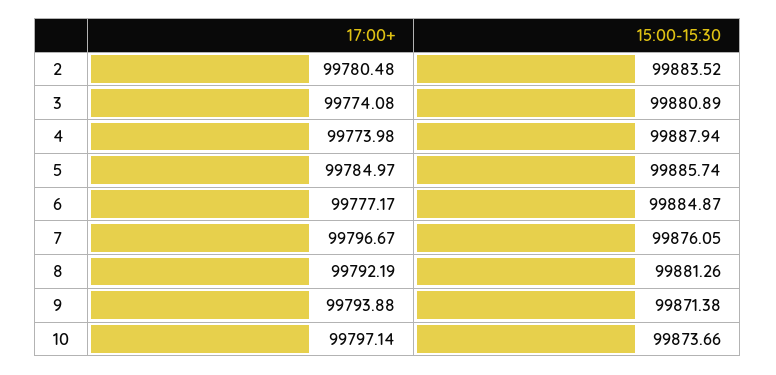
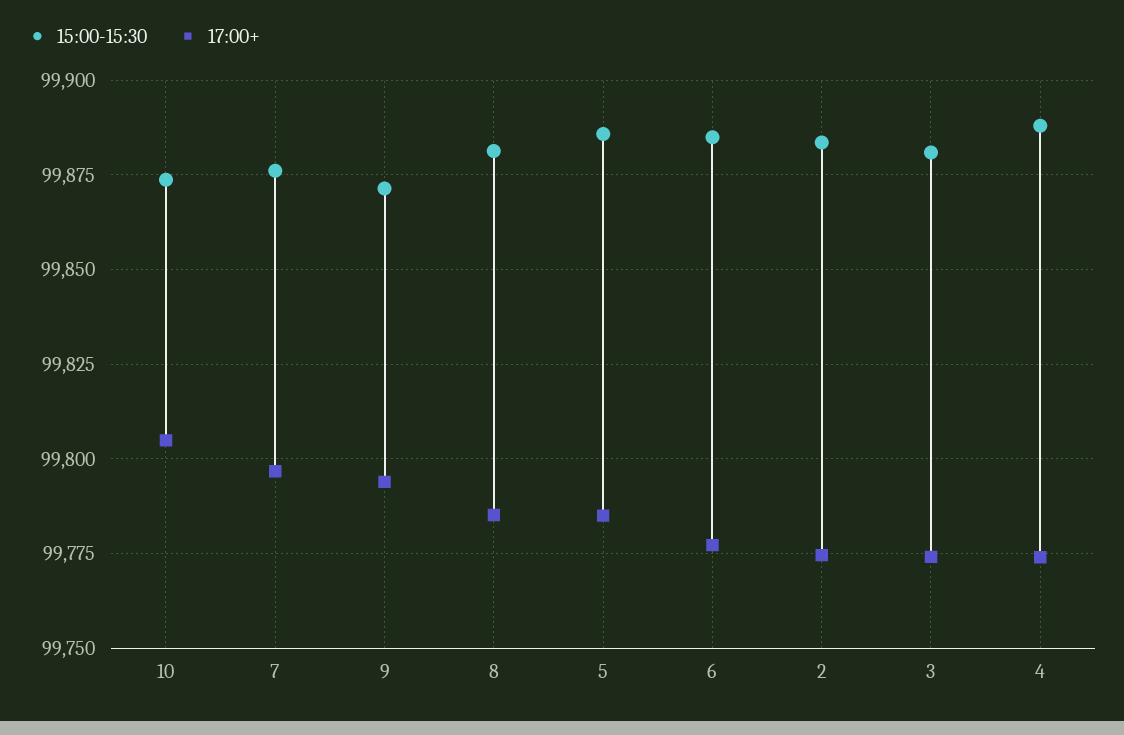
  {
    "17:00+": {
-     "2": 99780.48,
+     "2": 99775,
      "3": 99774.08,
      "4": 99773.98,
      "5": 99784.97,
      "6": 99777.17,
      "7": 99796.67,
-     "8": 99792.19,
+     "8": 99785,
      "9": 99793.88,
-     "10": 99797.14
+     "10": 99805
    },
    "15:00-15:30": {
      "2": 99883.52,
      "3": 99880.89,
      "4": 99887.94,
      "5": 99885.74,
      "6": 99884.87,
      "7": 99876.05,
      "8": 99881.26,
      "9": 99871.38,
      "10": 99873.66
    }
  }

